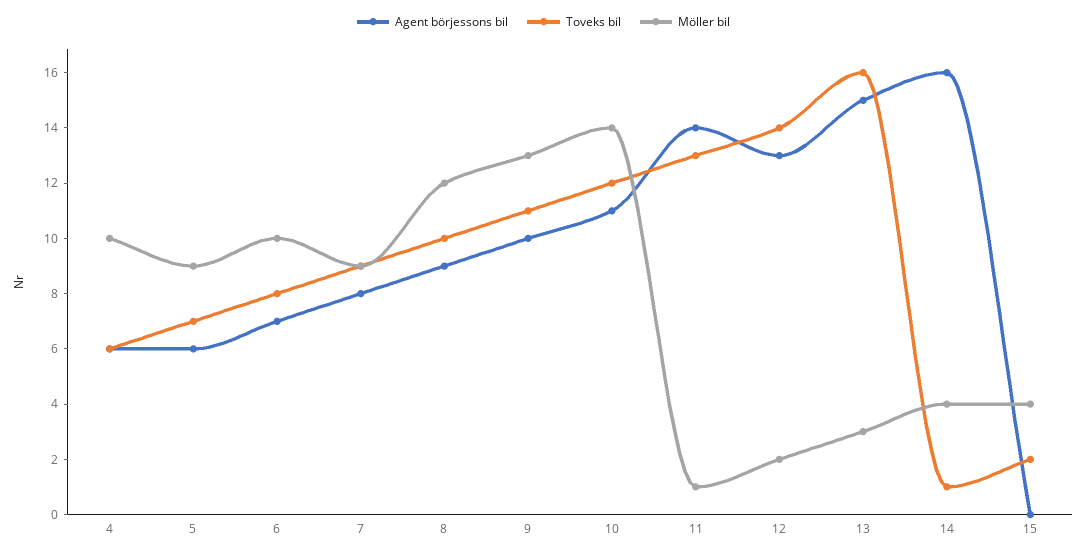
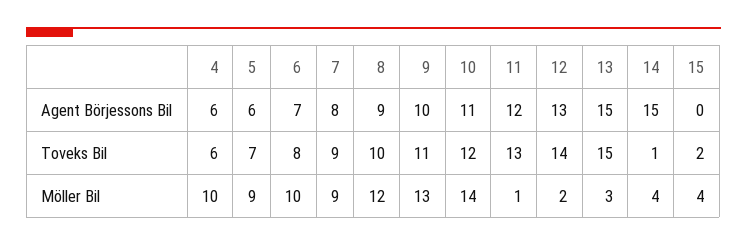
  {
    "Agent börjessons bil": {
      "4": 6,
      "5": 6,
      "6": 7,
      "7": 8,
      "8": 9,
      "9": 10,
      "10": 11,
-     "11": 14,
+     "11": 12,
      "12": 13,
      "13": 15,
-     "14": 16,
+     "14": 15,
      "15": 0
    },
    "Toveks bil": {
      "4": 6,
      "5": 7,
      "6": 8,
      "7": 9,
      "8": 10,
      "9": 11,
      "10": 12,
      "11": 13,
      "12": 14,
-     "13": 16,
+     "13": 15,
      "14": 1,
      "15": 2
    },
    "Möller bil": {
      "4": 10,
      "5": 9,
      "6": 10,
      "7": 9,
      "8": 12,
      "9": 13,
      "10": 14,
      "11": 1,
      "12": 2,
      "13": 3,
      "14": 4,
      "15": 4
    }
  }

